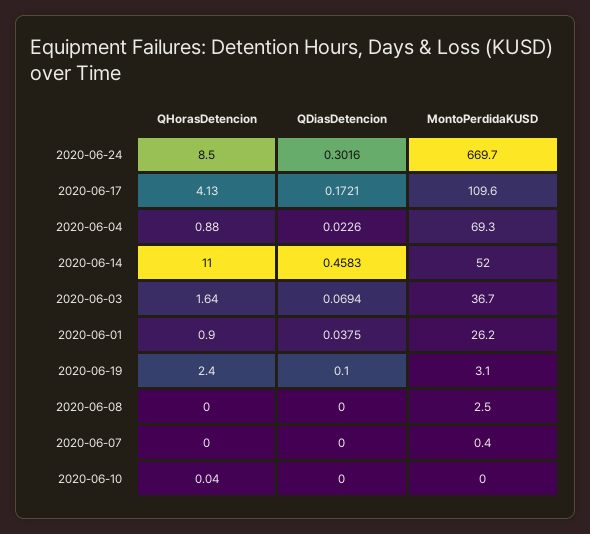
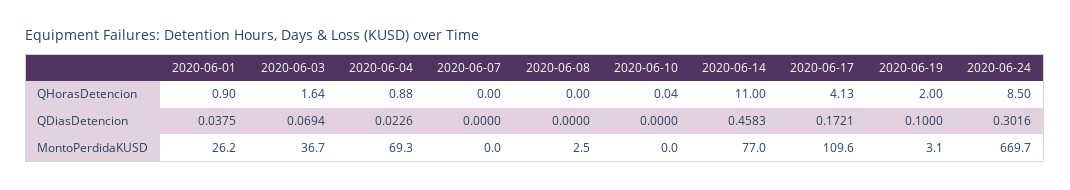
  {
    "QHorasDetencion": {
      "2020-06-24": 8.5,
      "2020-06-17": 4.13,
      "2020-06-04": 0.88,
      "2020-06-14": 11,
      "2020-06-03": 1.64,
      "2020-06-01": 0.9,
-     "2020-06-19": 2.4,
+     "2020-06-19": 2,
      "2020-06-08": 0,
      "2020-06-07": 0,
      "2020-06-10": 0.04
    },
    "QDiasDetencion": {
      "2020-06-24": 0.3016,
      "2020-06-17": 0.1721,
      "2020-06-04": 0.0226,
      "2020-06-14": 0.4583,
      "2020-06-03": 0.0694,
      "2020-06-01": 0.0375,
      "2020-06-19": 0.1,
      "2020-06-08": 0,
      "2020-06-07": 0,
      "2020-06-10": 0
    },
    "MontoPerdidaKUSD": {
      "2020-06-24": 669.7,
      "2020-06-17": 109.6,
      "2020-06-04": 69.3,
-     "2020-06-14": 52,
+     "2020-06-14": 77,
      "2020-06-03": 36.7,
      "2020-06-01": 26.2,
      "2020-06-19": 3.1,
      "2020-06-08": 2.5,
-     "2020-06-07": 0.4,
+     "2020-06-07": 0,
      "2020-06-10": 0
    }
  }

